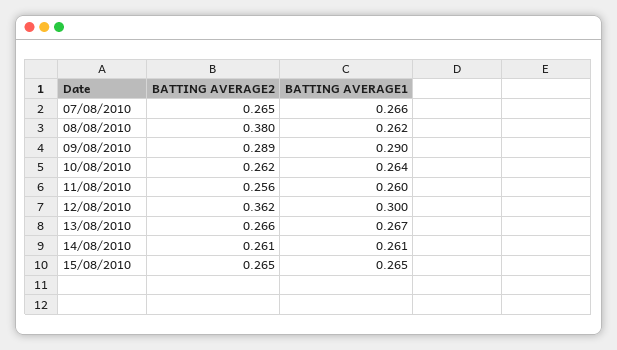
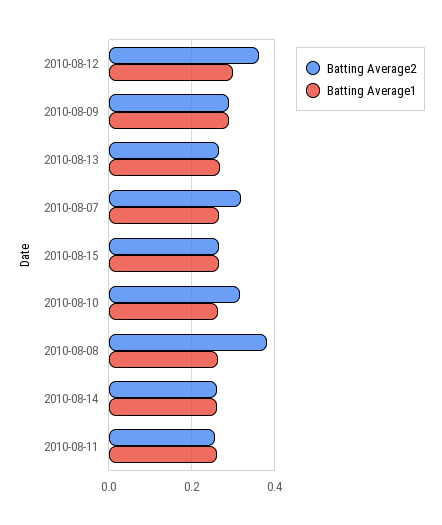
  {
    "BATTING AVERAGE2": {
-     "07/08/2010": 0.265,
+     "07/08/2010": 0.32,
      "08/08/2010": 0.38,
      "09/08/2010": 0.289,
-     "10/08/2010": 0.262,
+     "10/08/2010": 0.32,
      "11/08/2010": 0.256,
      "12/08/2010": 0.362,
      "13/08/2010": 0.266,
      "14/08/2010": 0.261,
      "15/08/2010": 0.265
    },
    "BATTING AVERAGE1": {
      "07/08/2010": 0.266,
      "08/08/2010": 0.262,
      "09/08/2010": 0.29,
      "10/08/2010": 0.264,
      "11/08/2010": 0.26,
      "12/08/2010": 0.3,
      "13/08/2010": 0.267,
      "14/08/2010": 0.261,
      "15/08/2010": 0.265
    }
  }

